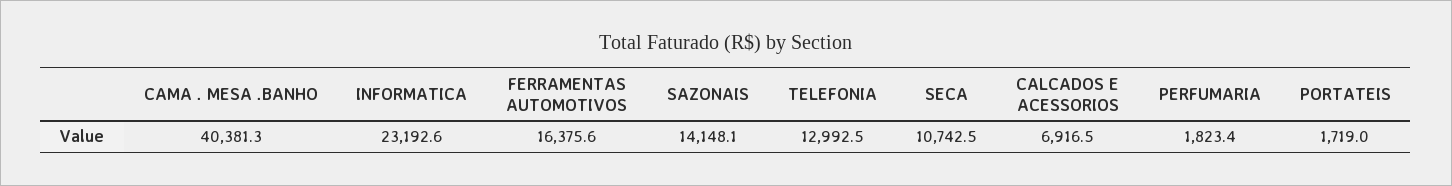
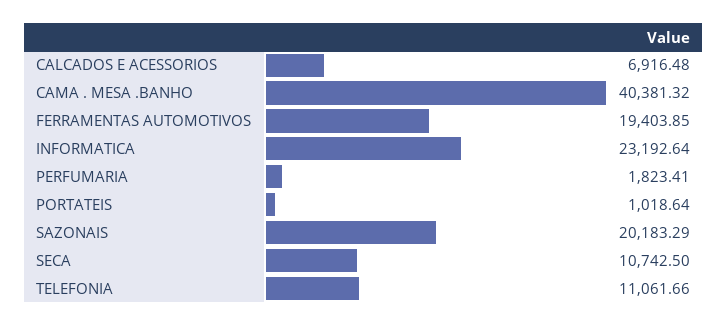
  {
    "CAMA . MESA .BANHO": 40381.32,
    "INFORMATICA": 23192.64,
-   "FERRAMENTAS AUTOMOTIVOS": 16375.6,
+   "FERRAMENTAS AUTOMOTIVOS": 19403.85,
-   "SAZONAIS": 14148.1,
+   "SAZONAIS": 20183.29,
-   "TELEFONIA": 12992.5,
+   "TELEFONIA": 11061.66,
    "SECA": 10742.5,
    "CALCADOS E ACESSORIOS": 6916.48,
    "PERFUMARIA": 1823.41,
-   "PORTATEIS": 1719
+   "PORTATEIS": 1018.64
  }

